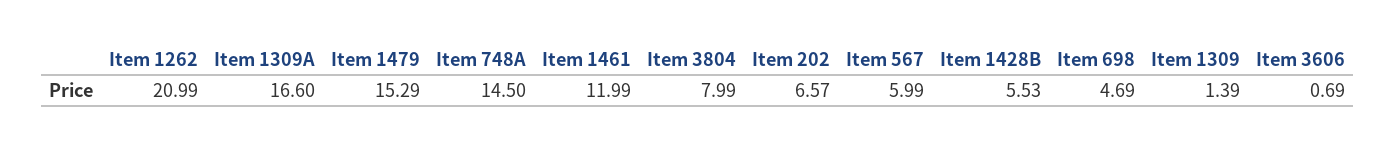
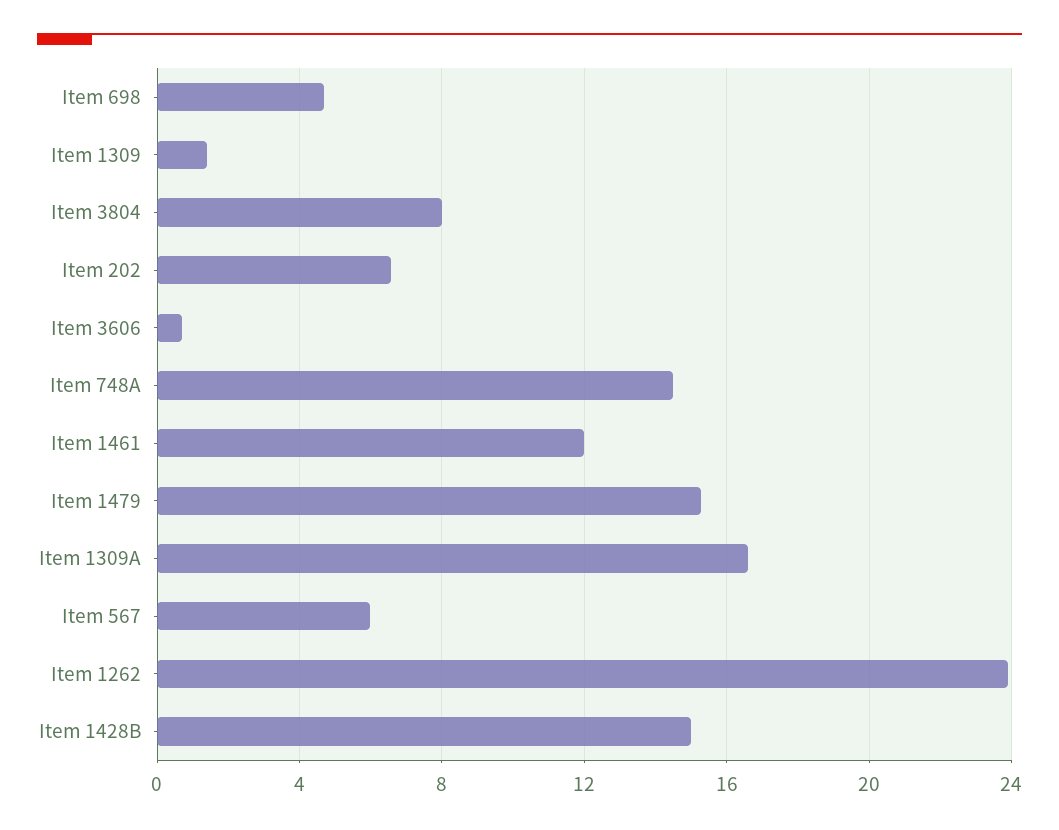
  {
-   "Item 1262": 20.99,
+   "Item 1262": 24,
    "Item 1309A": 16.6,
    "Item 1479": 15.29,
    "Item 748A": 14.5,
    "Item 1461": 11.99,
    "Item 3804": 7.99,
    "Item 202": 6.57,
    "Item 567": 5.99,
-   "Item 1428B": 5.53,
+   "Item 1428B": 15,
    "Item 698": 4.69,
    "Item 1309": 1.39,
    "Item 3606": 0.69
  }

